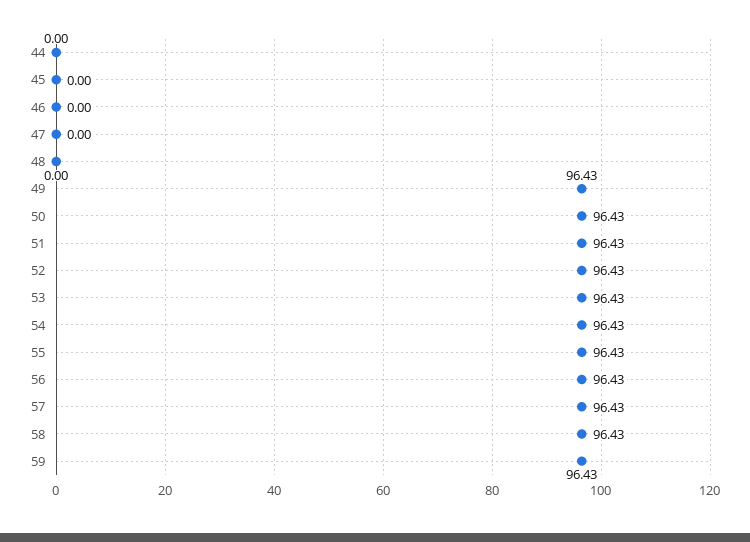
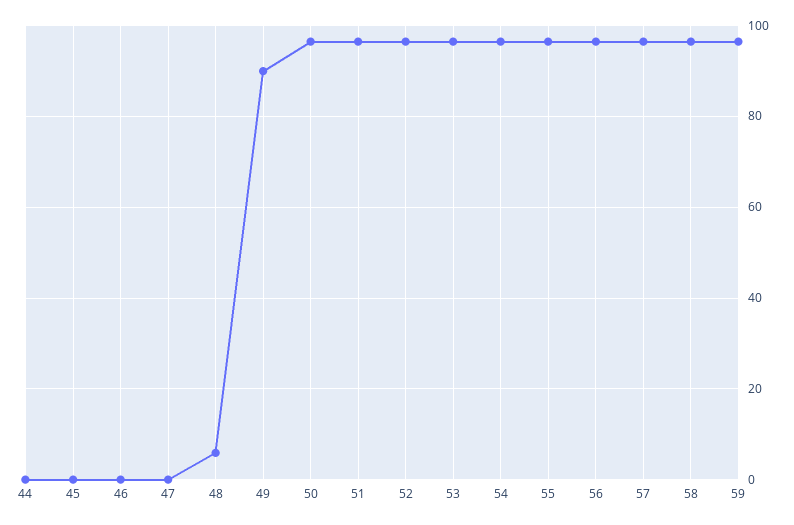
  {
    "44": 0,
    "45": 0,
    "46": 0,
    "47": 0,
-   "48": 0,
+   "48": 6,
-   "49": 96.43,
+   "49": 90,
    "50": 96.43,
    "51": 96.43,
    "52": 96.43,
    "53": 96.43,
    "54": 96.43,
    "55": 96.43,
    "56": 96.43,
    "57": 96.43,
    "58": 96.43,
    "59": 96.43
  }

